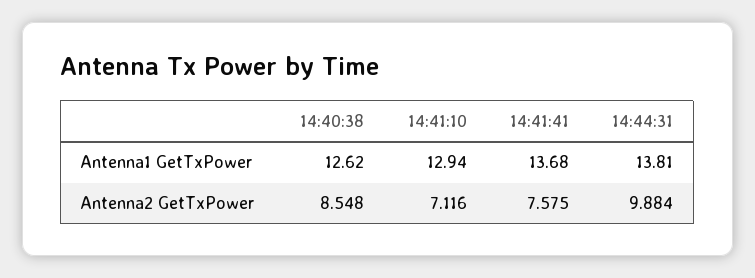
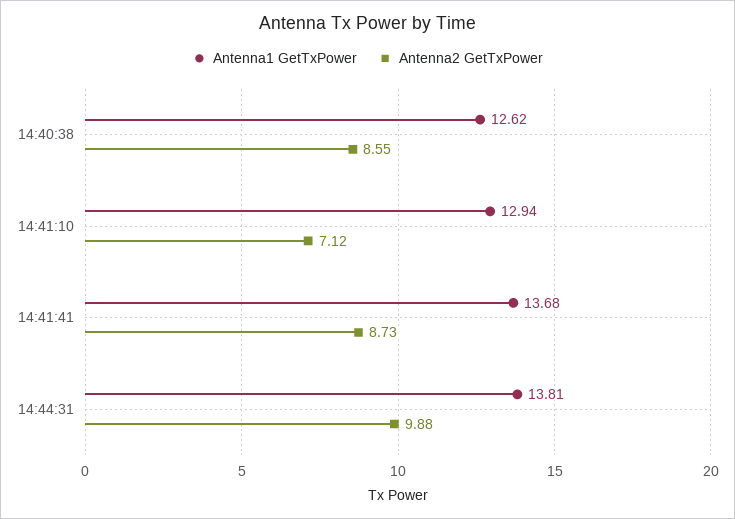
  {
    "Antenna1 GetTxPower": {
      "14:40:38": 12.62,
      "14:41:10": 12.94,
      "14:41:41": 13.68,
      "14:44:31": 13.81
    },
    "Antenna2 GetTxPower": {
      "14:40:38": 8.548,
      "14:41:10": 7.116,
-     "14:41:41": 7.575,
+     "14:41:41": 8.73,
      "14:44:31": 9.884
    }
  }

